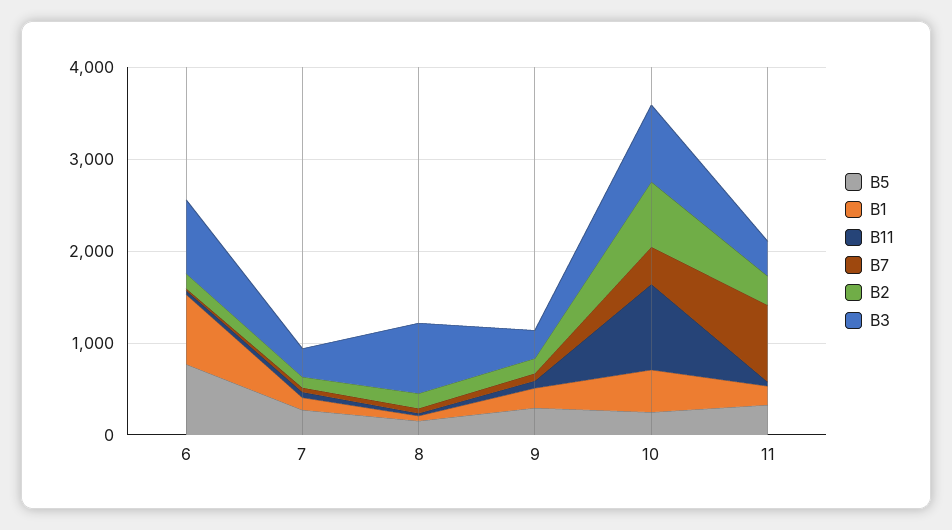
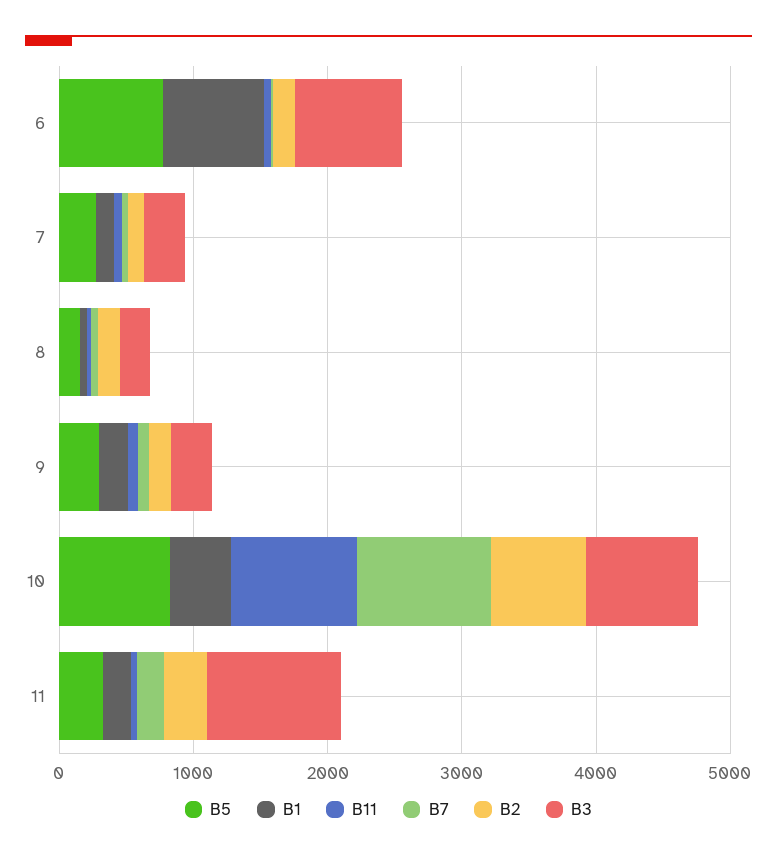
  {
    "B5": {
      "6": 800,
      "7": 200,
      "8": 200,
      "9": 200,
-     "10": 200,
+     "10": 800,
      "11": 400
    },
    "B1": {
      "6": 800,
      "7": 200,
      "8": 0,
      "9": 200,
      "10": 400,
      "11": 200
    },
    "B11": {
      "6": 0,
      "7": 0,
      "8": 0,
      "9": 0,
      "10": 1000,
      "11": 0
    },
    "B7": {
      "6": 0,
      "7": 0,
      "8": 0,
      "9": 0,
-     "10": 400,
+     "10": 1000,
-     "11": 800
+     "11": 200
    },
    "B2": {
      "6": 200,
      "7": 200,
      "8": 200,
      "9": 200,
      "10": 800,
      "11": 400
    },
    "B3": {
      "6": 800,
      "7": 400,
-     "8": 800,
+     "8": 200,
      "9": 400,
      "10": 800,
-     "11": 400
+     "11": 1000
    }
  }

